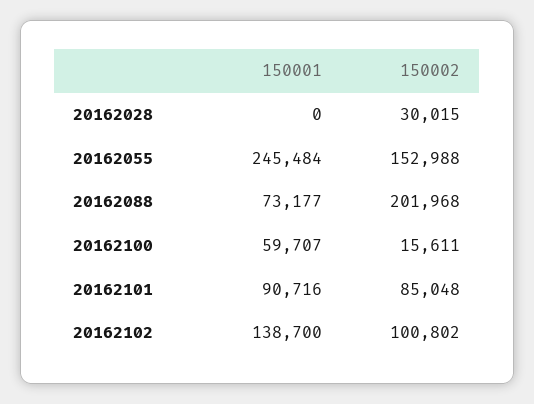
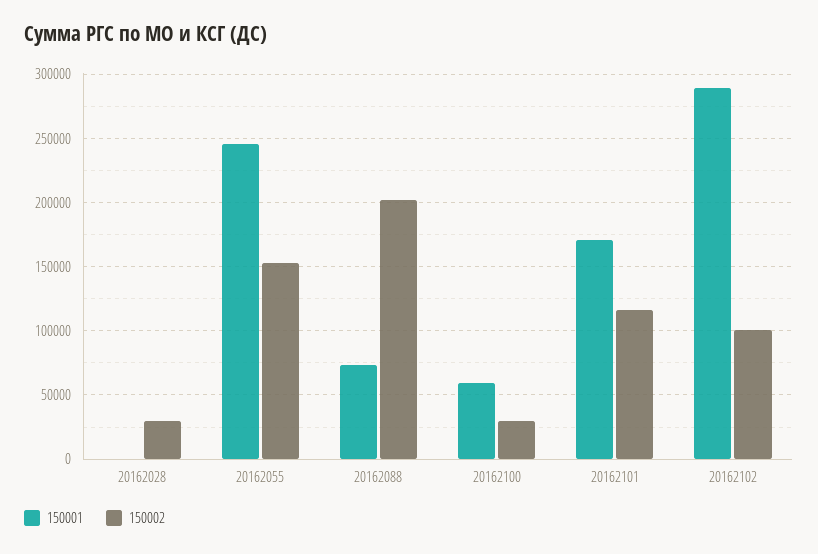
  {
    "150001": {
      "20162028": 0,
      "20162055": 245484,
      "20162088": 73177,
      "20162100": 59707,
-     "20162101": 90716,
+     "20162101": 170000,
-     "20162102": 138700
+     "20162102": 290000
    },
    "150002": {
      "20162028": 30015,
      "20162055": 152988,
      "20162088": 201968,
-     "20162100": 15611,
+     "20162100": 30000,
-     "20162101": 85048,
+     "20162101": 115000,
      "20162102": 100802
    }
  }

